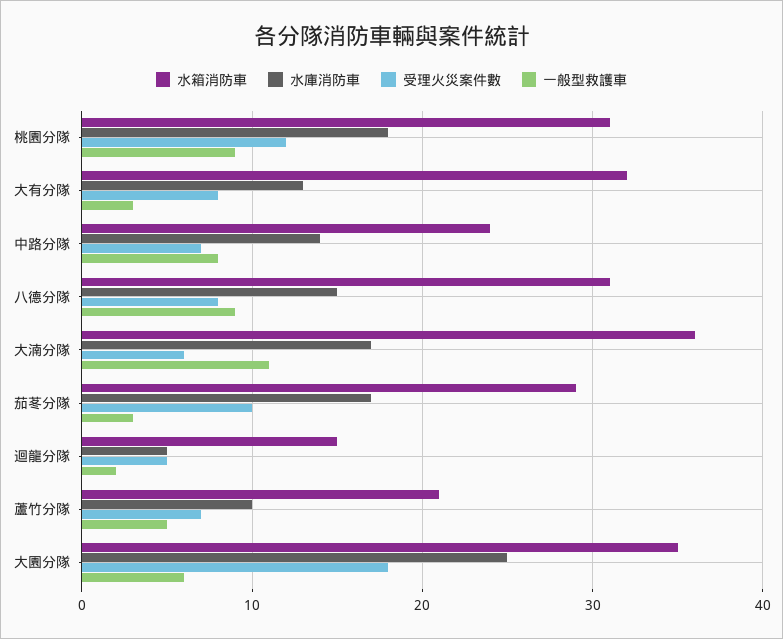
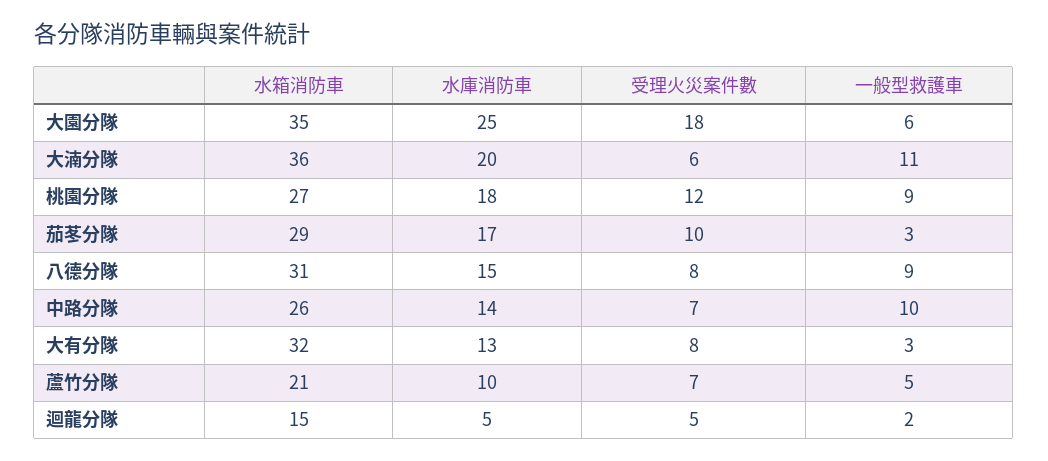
  {
    "水箱消防車": {
-     "桃園分隊": 31,
+     "桃園分隊": 27,
      "大有分隊": 32,
-     "中路分隊": 24,
+     "中路分隊": 26,
      "八德分隊": 31,
      "大湳分隊": 36,
      "茄苳分隊": 29,
      "迴龍分隊": 15,
      "蘆竹分隊": 21,
      "大園分隊": 35
    },
    "水庫消防車": {
      "桃園分隊": 18,
      "大有分隊": 13,
      "中路分隊": 14,
      "八德分隊": 15,
-     "大湳分隊": 17,
+     "大湳分隊": 20,
      "茄苳分隊": 17,
      "迴龍分隊": 5,
      "蘆竹分隊": 10,
      "大園分隊": 25
    },
    "受理火災案件數": {
      "桃園分隊": 12,
      "大有分隊": 8,
      "中路分隊": 7,
      "八德分隊": 8,
      "大湳分隊": 6,
      "茄苳分隊": 10,
      "迴龍分隊": 5,
      "蘆竹分隊": 7,
      "大園分隊": 18
    },
    "一般型救護車": {
      "桃園分隊": 9,
      "大有分隊": 3,
-     "中路分隊": 8,
+     "中路分隊": 10,
      "八德分隊": 9,
      "大湳分隊": 11,
      "茄苳分隊": 3,
      "迴龍分隊": 2,
      "蘆竹分隊": 5,
      "大園分隊": 6
    }
  }

